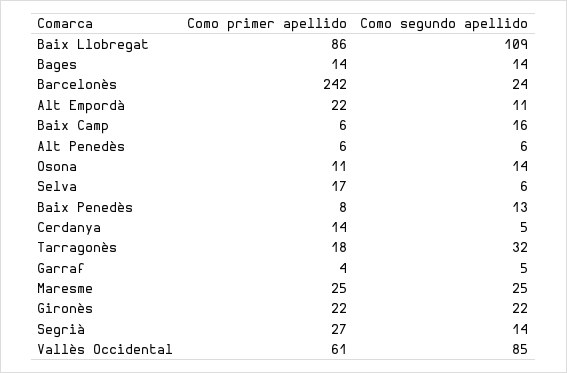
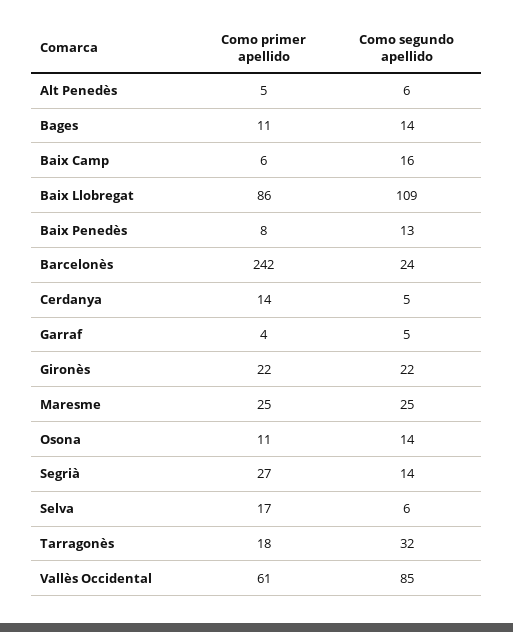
  {
    "Como primer apellido": {
      "Baix Llobregat": 86,
-     "Bages": 14,
+     "Bages": 11,
      "Barcelonès": 242,
-     "Alt Empordà": 22,
      "Baix Camp": 6,
-     "Alt Penedès": 6,
+     "Alt Penedès": 5,
      "Osona": 11,
      "Selva": 17,
      "Baix Penedès": 8,
      "Cerdanya": 14,
      "Tarragonès": 18,
      "Garraf": 4,
      "Maresme": 25,
      "Gironès": 22,
      "Segrià": 27,
      "Vallès Occidental": 61
    },
    "Como segundo apellido": {
      "Baix Llobregat": 109,
      "Bages": 14,
      "Barcelonès": 24,
-     "Alt Empordà": 11,
      "Baix Camp": 16,
      "Alt Penedès": 6,
      "Osona": 14,
      "Selva": 6,
      "Baix Penedès": 13,
      "Cerdanya": 5,
      "Tarragonès": 32,
      "Garraf": 5,
      "Maresme": 25,
      "Gironès": 22,
      "Segrià": 14,
      "Vallès Occidental": 85
    }
  }

